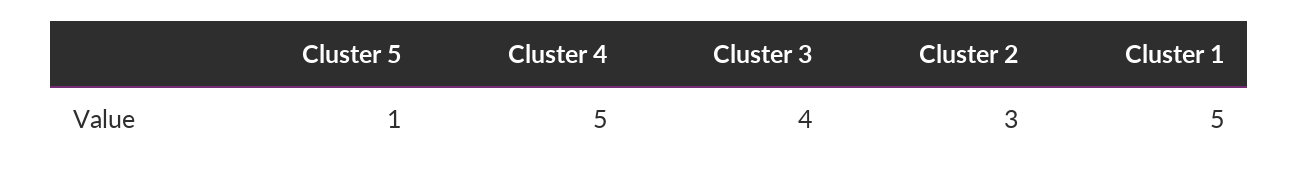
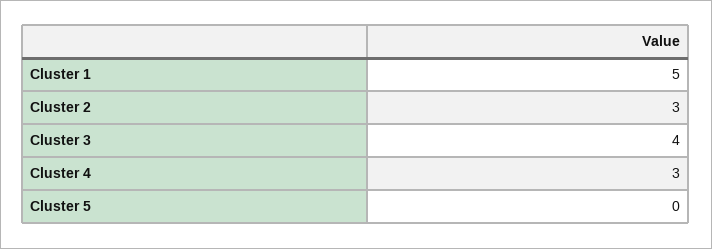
  {
-   "Cluster 5": 1,
+   "Cluster 5": 0,
-   "Cluster 4": 5,
+   "Cluster 4": 3,
    "Cluster 3": 4,
    "Cluster 2": 3,
    "Cluster 1": 5
  }

